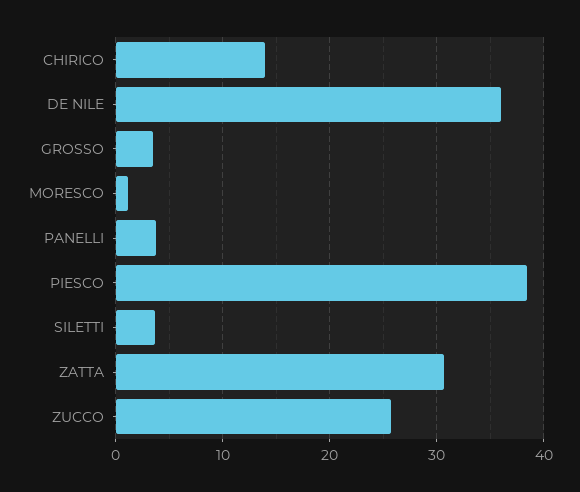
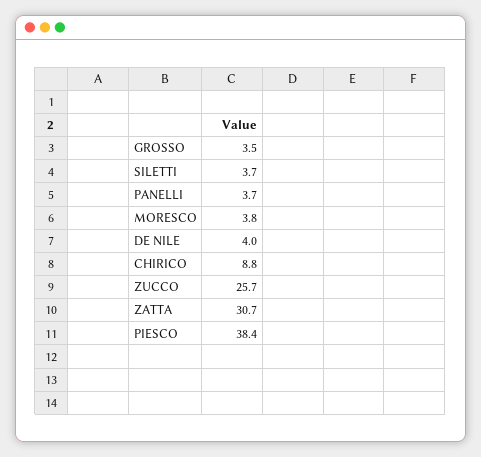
  {
-   "CHIRICO": 14,
+   "CHIRICO": 8.8,
-   "DE NILE": 36,
+   "DE NILE": 4,
    "GROSSO": 3.5,
-   "MORESCO": 1,
+   "MORESCO": 3.8,
    "PANELLI": 3.7,
    "PIESCO": 38.4,
    "SILETTI": 3.7,
    "ZATTA": 30.7,
    "ZUCCO": 25.7
  }

